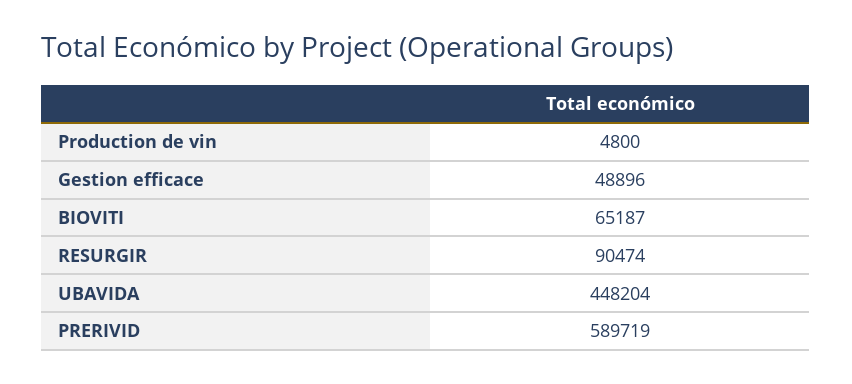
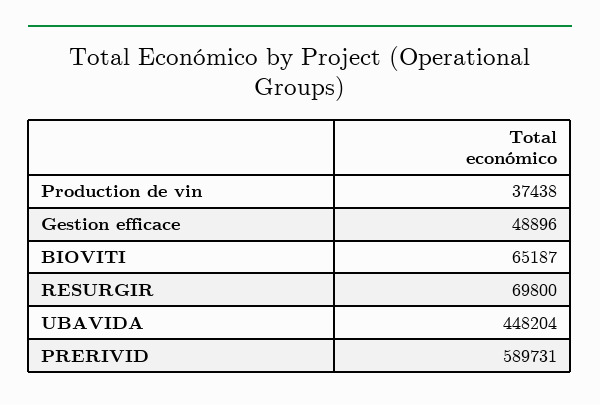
  {
-   "Production de vin": 4800,
+   "Production de vin": 37438,
    "Gestion efficace": 48896,
    "BIOVITI": 65187,
-   "RESURGIR": 90474,
+   "RESURGIR": 69800,
    "UBAVIDA": 448204,
-   "PRERIVID": 589719
+   "PRERIVID": 589731
  }

